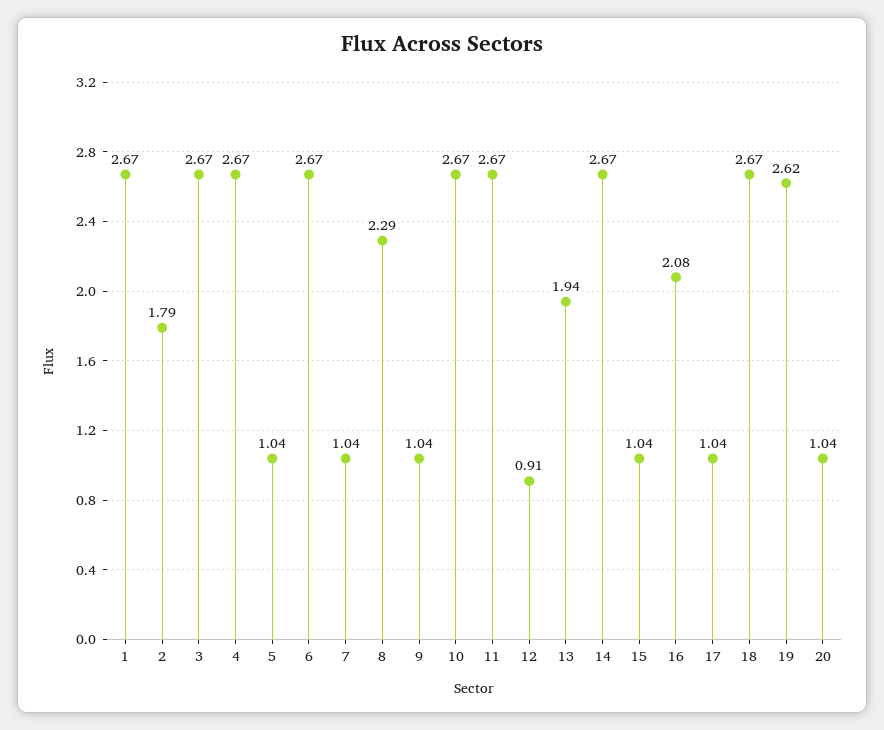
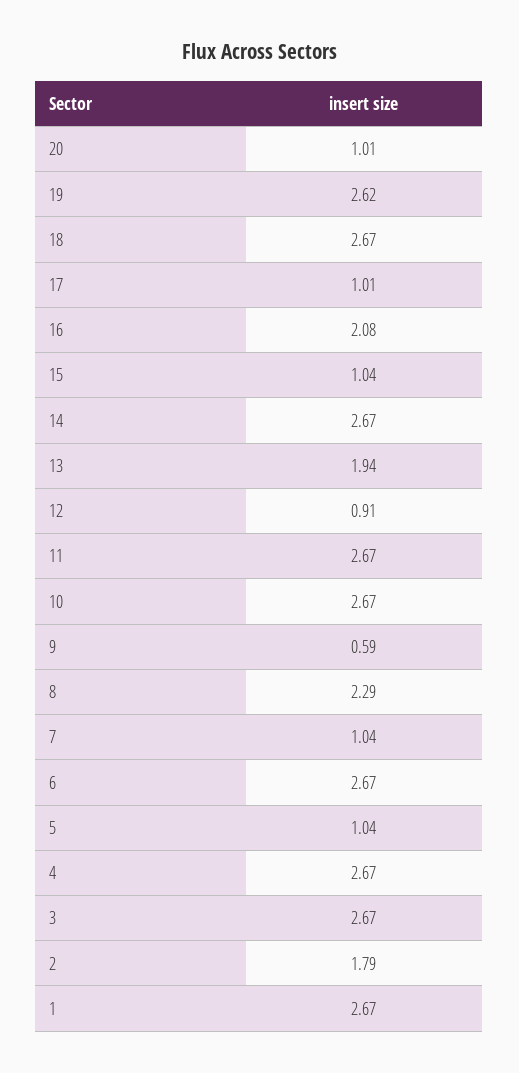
  {
    "1": 2.67,
    "2": 1.79,
    "3": 2.67,
    "4": 2.67,
    "5": 1.04,
    "6": 2.67,
    "7": 1.04,
    "8": 2.29,
-   "9": 1.04,
+   "9": 0.59,
    "10": 2.67,
    "11": 2.67,
    "12": 0.91,
    "13": 1.94,
    "14": 2.67,
    "15": 1.04,
    "16": 2.08,
-   "17": 1.04,
+   "17": 1.01,
    "18": 2.67,
    "19": 2.62,
-   "20": 1.04
+   "20": 1.01
  }

